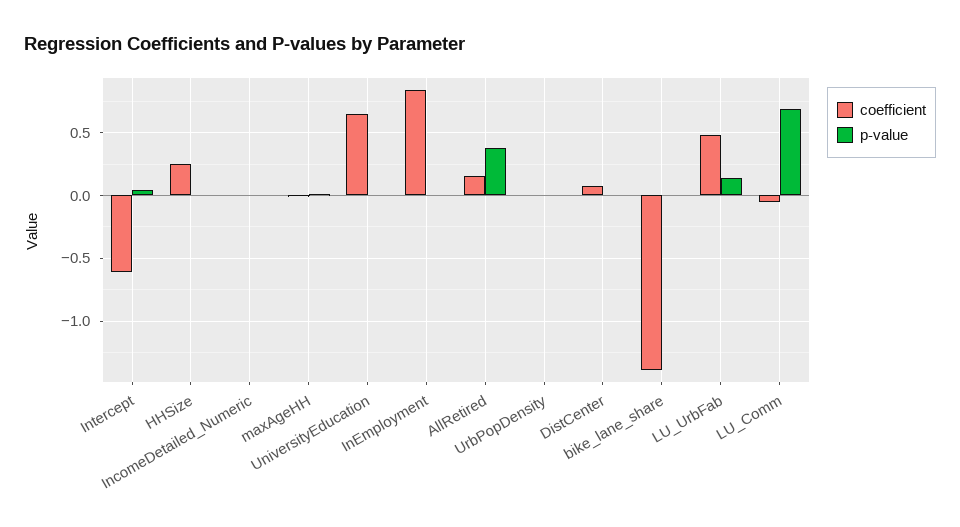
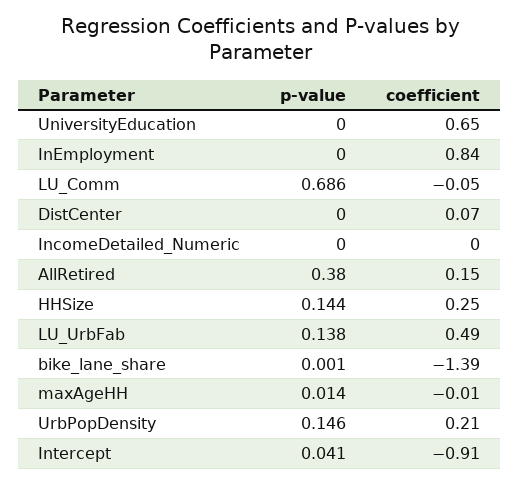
  {
    "coefficient": {
-     "Intercept": -0.6,
+     "Intercept": -0.91,
      "HHSize": 0.25,
      "IncomeDetailed_Numeric": 0,
      "maxAgeHH": -0.01,
      "UniversityEducation": 0.65,
      "InEmployment": 0.84,
      "AllRetired": 0.15,
-     "UrbPopDensity": 0,
+     "UrbPopDensity": 0.21,
      "DistCenter": 0.07,
      "bike_lane_share": -1.39,
      "LU_UrbFab": 0.49,
      "LU_Comm": -0.05
    },
    "p-value": {
      "Intercept": 0.041,
-     "HHSize": 0,
+     "HHSize": 0.144,
      "IncomeDetailed_Numeric": 0,
      "maxAgeHH": 0.014,
      "UniversityEducation": 0,
      "InEmployment": 0,
      "AllRetired": 0.38,
-     "UrbPopDensity": 0,
+     "UrbPopDensity": 0.146,
      "DistCenter": 0,
      "bike_lane_share": 0.001,
      "LU_UrbFab": 0.138,
      "LU_Comm": 0.686
    }
  }

